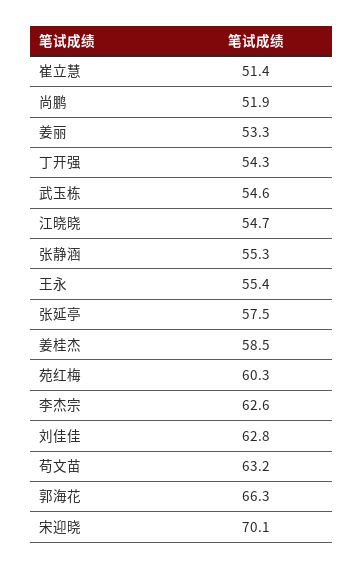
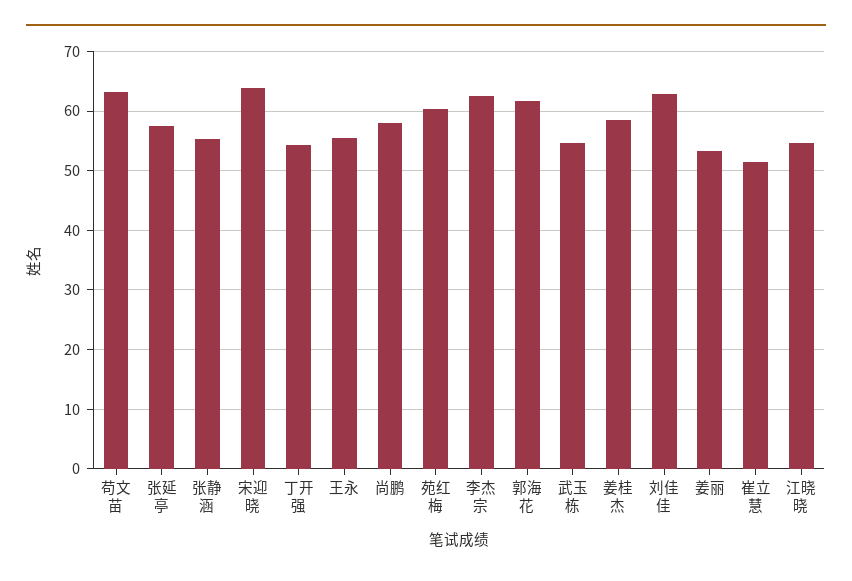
  {
    "崔立慧": 51.4,
-   "尚鹏": 51.9,
+   "尚鹏": 58,
    "姜丽": 53.3,
    "丁开强": 54.3,
    "武玉栋": 54.6,
    "江晓晓": 54.7,
    "张静涵": 55.3,
    "王永": 55.4,
    "张延亭": 57.5,
    "姜桂杰": 58.5,
    "苑红梅": 60.3,
    "李杰宗": 62.6,
    "刘佳佳": 62.8,
    "苟文苗": 63.2,
-   "郭海花": 66.3,
+   "郭海花": 62,
-   "宋迎晓": 70.1
+   "宋迎晓": 64
  }

